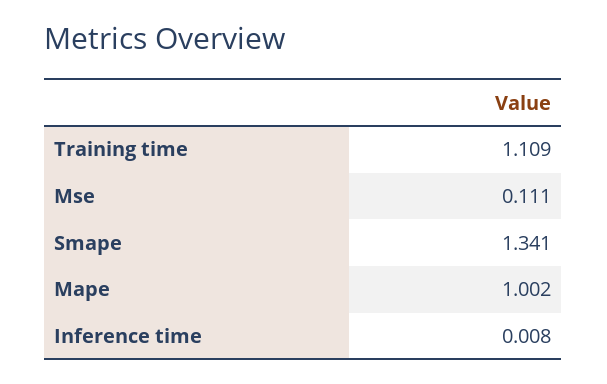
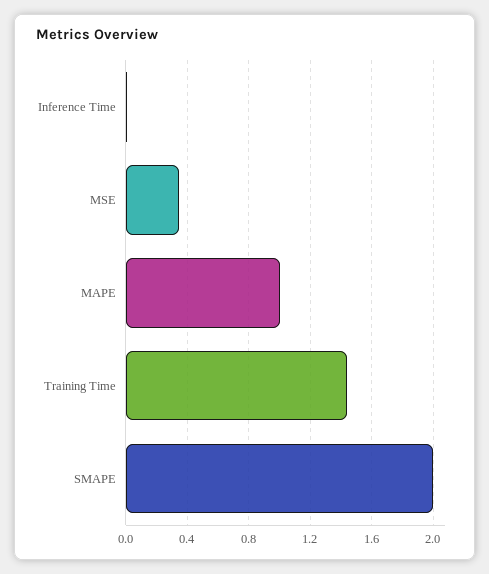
  {
-   "Training time": 1.109,
+   "Training time": 1.45,
-   "Mse": 0.111,
+   "Mse": 0.35,
-   "Smape": 1.341,
+   "Smape": 2,
    "Mape": 1.002,
    "Inference time": 0.008
  }

